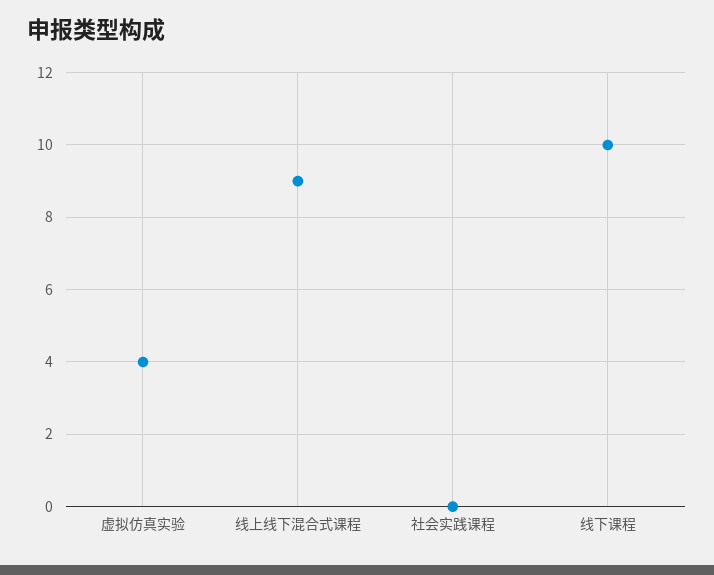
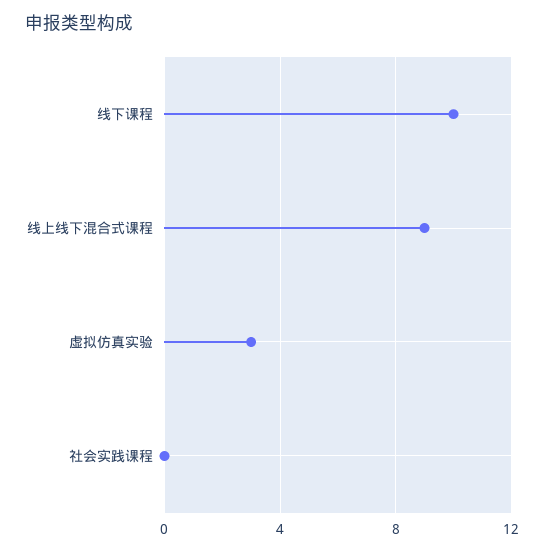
  {
-   "虚拟仿真实验": 4,
+   "虚拟仿真实验": 3,
    "线上线下混合式课程": 9,
    "社会实践课程": 0,
    "线下课程": 10
  }

